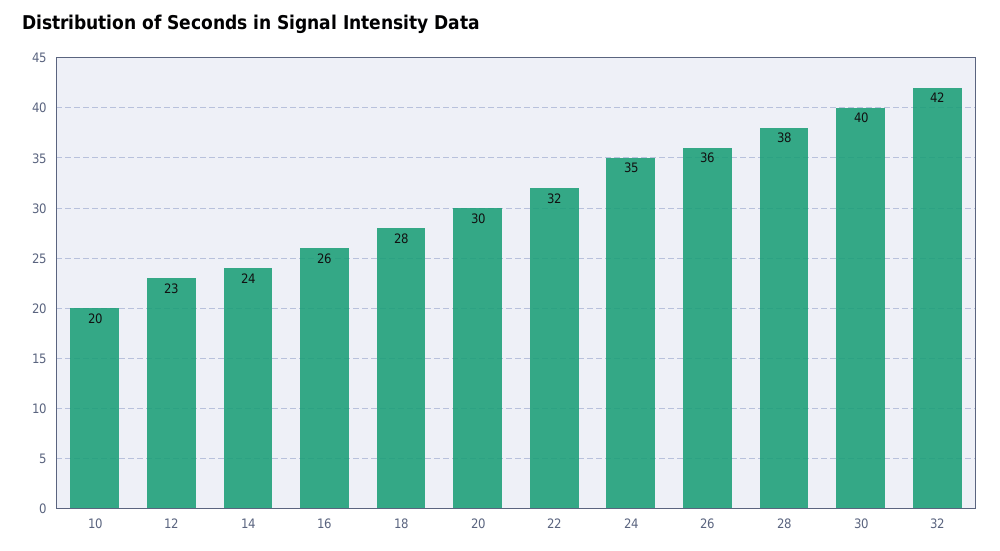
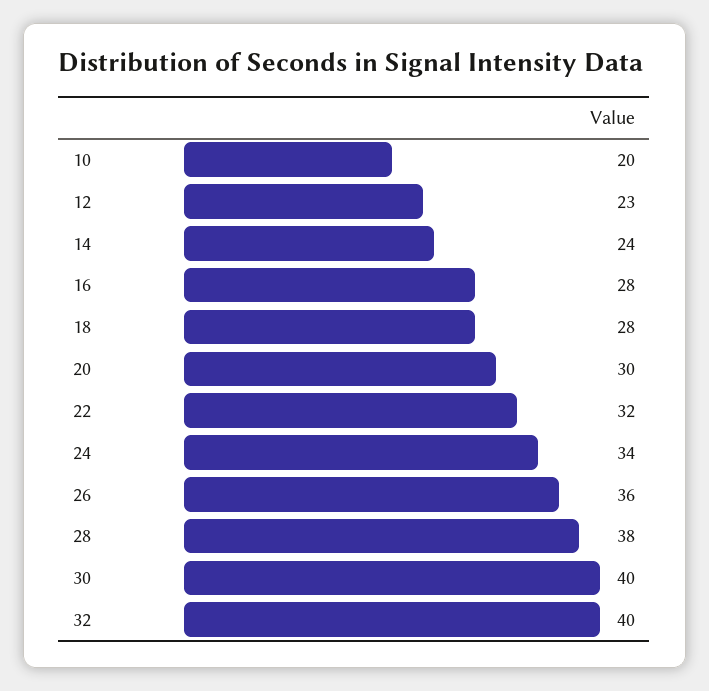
  {
    "10": 20,
    "12": 23,
    "14": 24,
-   "16": 26,
+   "16": 28,
    "18": 28,
    "20": 30,
    "22": 32,
-   "24": 35,
+   "24": 34,
    "26": 36,
    "28": 38,
    "30": 40,
-   "32": 42
+   "32": 40
  }

